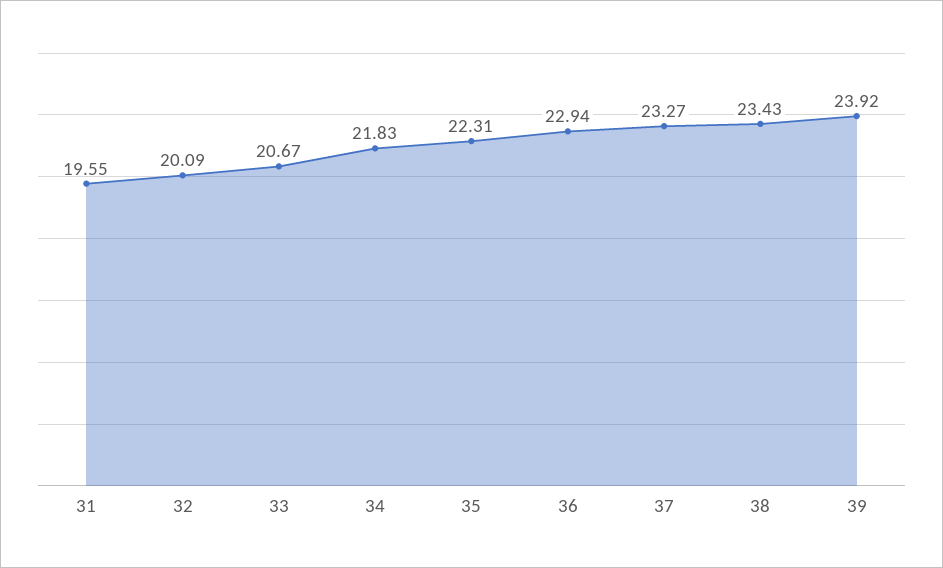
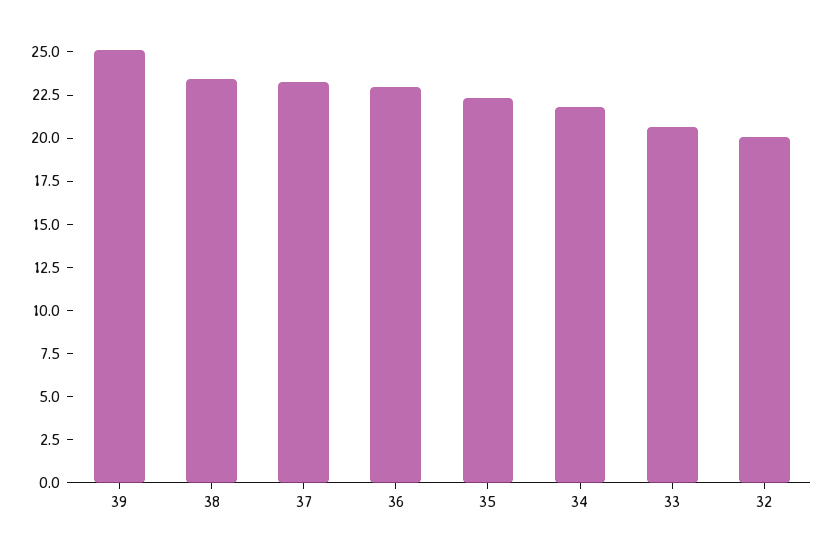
  {
-   "31": 19.55,
    "32": 20.09,
    "33": 20.67,
    "34": 21.83,
    "35": 22.31,
    "36": 22.94,
    "37": 23.27,
    "38": 23.43,
-   "39": 23.92
+   "39": 25
  }

